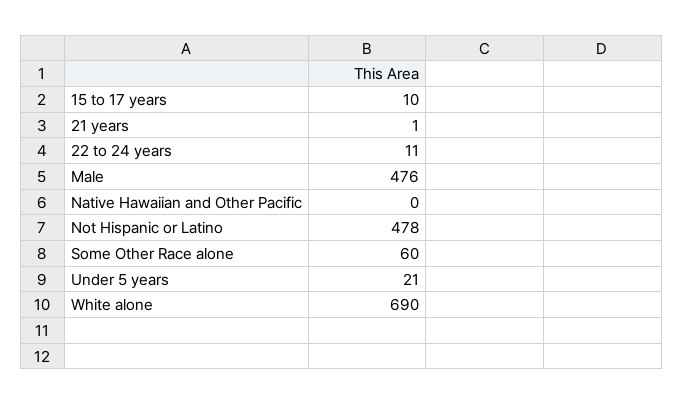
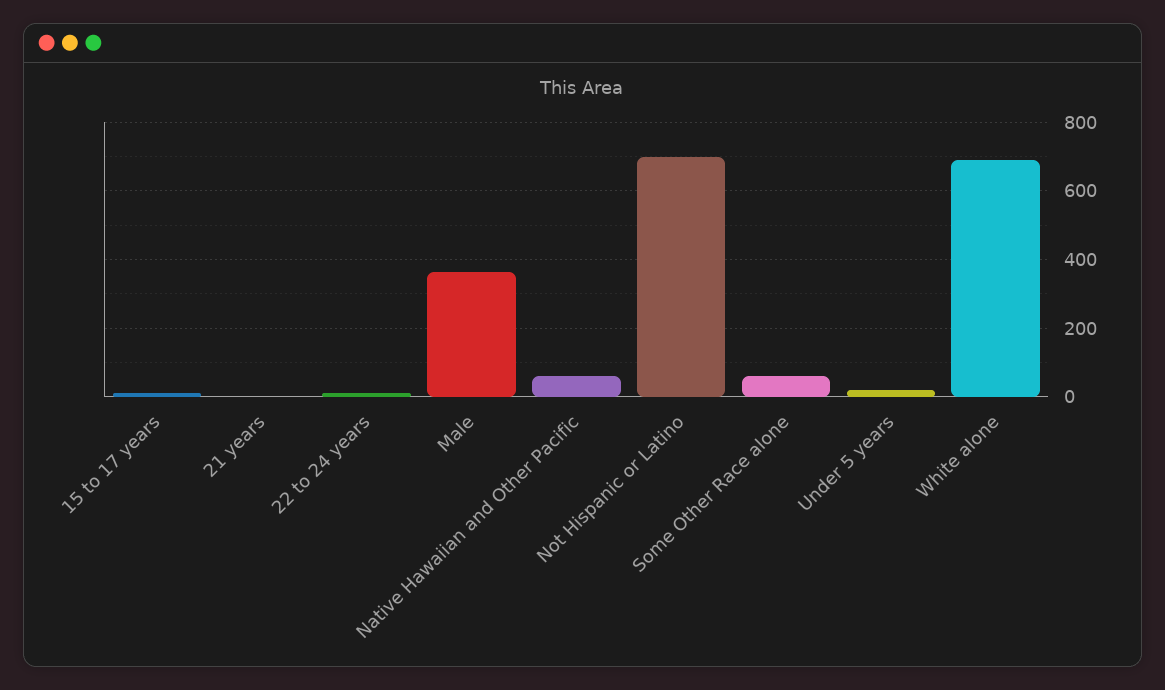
  {
    "15 to 17 years": 10,
    "21 years": 1,
    "22 to 24 years": 11,
-   "Male": 476,
+   "Male": 360,
-   "Native Hawaiian and Other Pacific": 0,
+   "Native Hawaiian and Other Pacific": 60,
-   "Not Hispanic or Latino": 478,
+   "Not Hispanic or Latino": 700,
    "Some Other Race alone": 60,
    "Under 5 years": 21,
    "White alone": 690
  }

